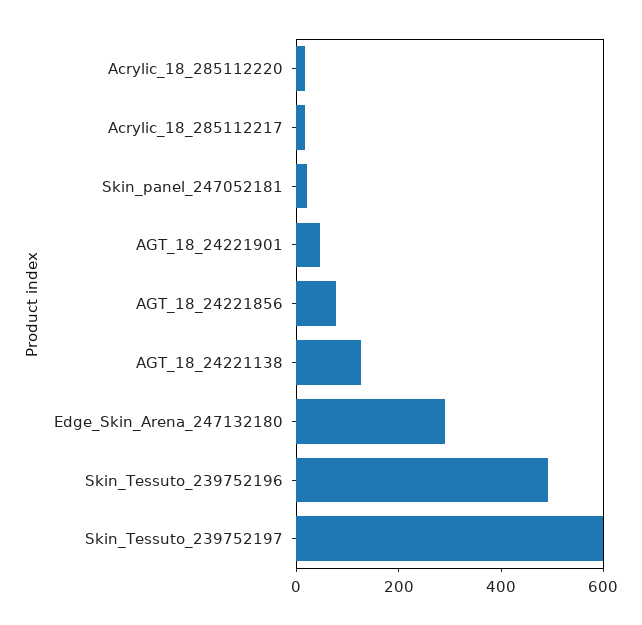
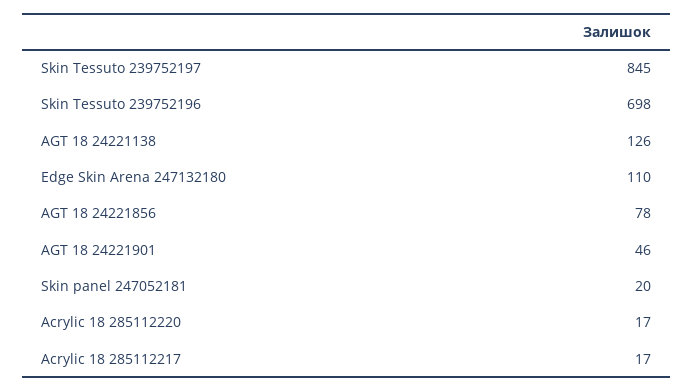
  {
    "Acrylic_18_285112220": 17,
    "Acrylic_18_285112217": 17,
    "Skin_panel_247052181": 20,
    "AGT_18_24221901": 46,
    "AGT_18_24221856": 78,
    "AGT_18_24221138": 126,
-   "Edge_Skin_Arena_247132180": 300,
+   "Edge_Skin_Arena_247132180": 110,
-   "Skin_Tessuto_239752196": 500,
+   "Skin_Tessuto_239752196": 698,
-   "Skin_Tessuto_239752197": 600
+   "Skin_Tessuto_239752197": 845
  }

